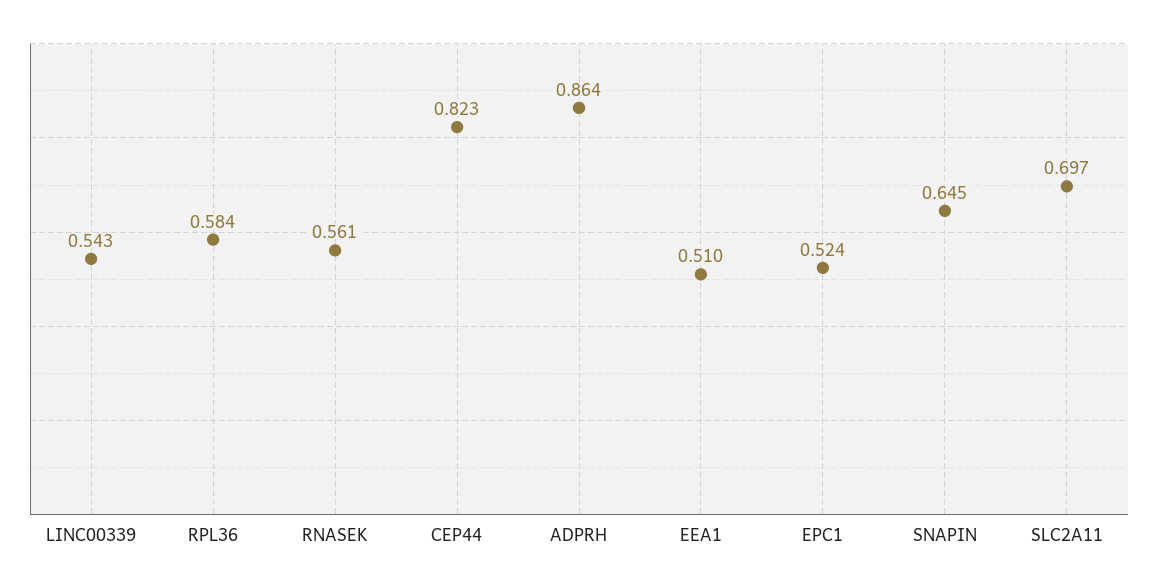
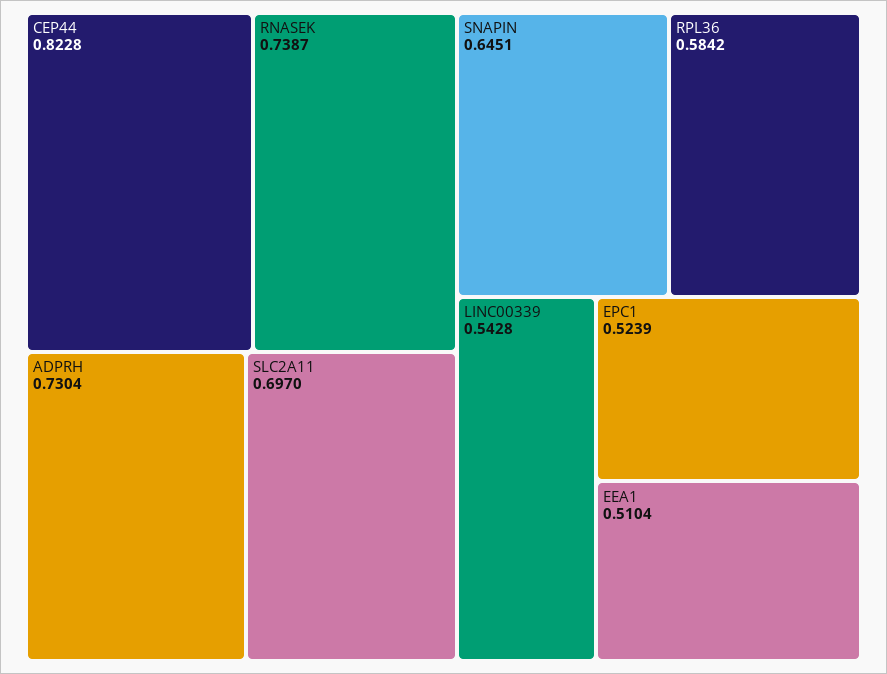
  {
    "LINC00339": 0.5428,
    "RPL36": 0.5842,
-   "RNASEK": 0.561,
+   "RNASEK": 0.7387,
    "CEP44": 0.8228,
-   "ADPRH": 0.864,
+   "ADPRH": 0.7304,
    "EEA1": 0.5104,
    "EPC1": 0.5239,
    "SNAPIN": 0.6451,
    "SLC2A11": 0.697
  }

